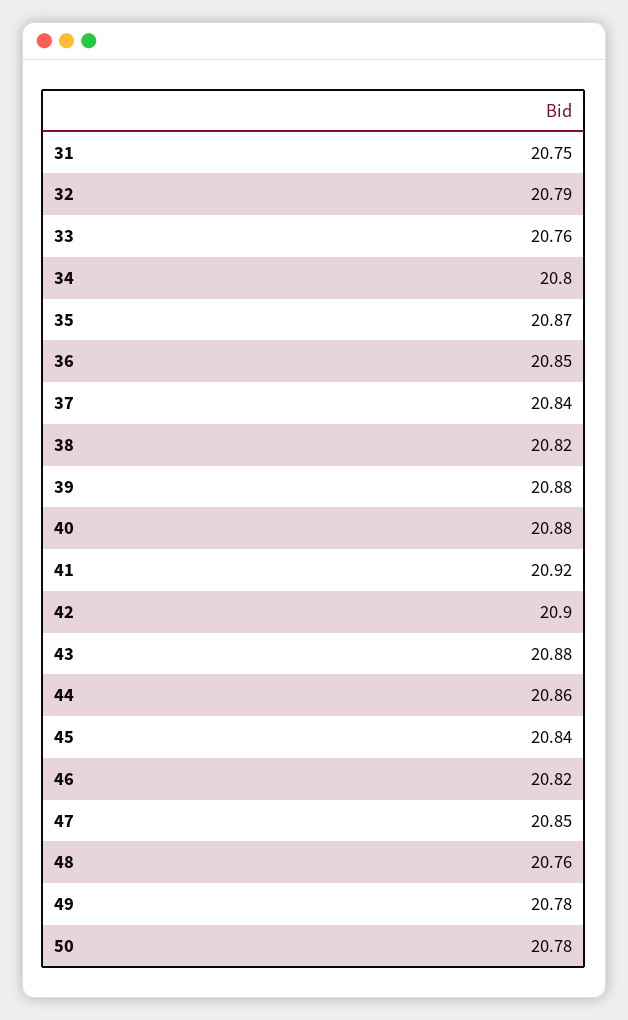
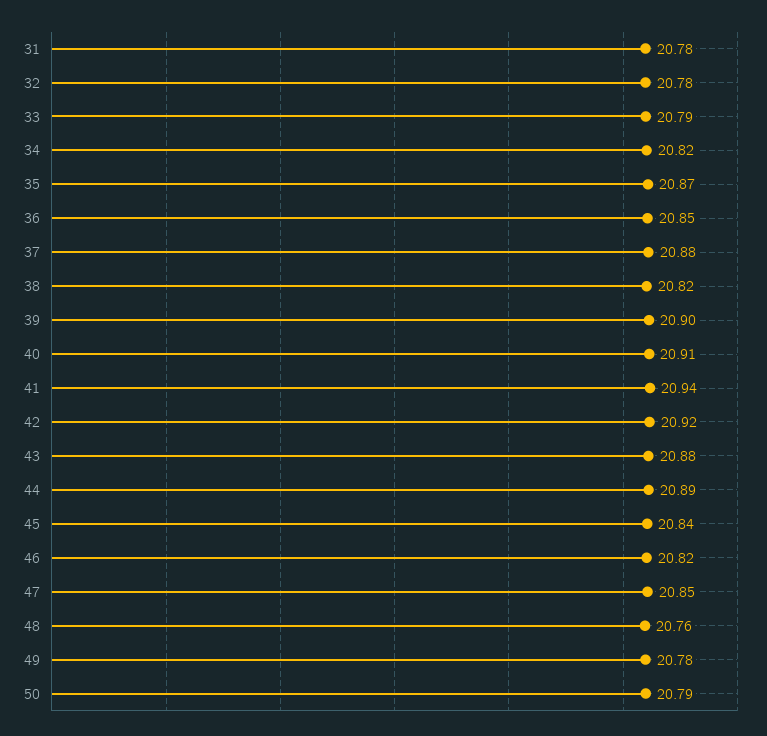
  {
-   "31": 20.75,
+   "31": 20.78,
-   "32": 20.79,
+   "32": 20.78,
-   "33": 20.76,
+   "33": 20.79,
-   "34": 20.8,
+   "34": 20.82,
    "35": 20.87,
    "36": 20.85,
-   "37": 20.84,
+   "37": 20.88,
    "38": 20.82,
-   "39": 20.88,
+   "39": 20.9,
-   "40": 20.88,
+   "40": 20.91,
-   "41": 20.92,
+   "41": 20.94,
-   "42": 20.9,
+   "42": 20.92,
    "43": 20.88,
-   "44": 20.86,
+   "44": 20.89,
    "45": 20.84,
    "46": 20.82,
    "47": 20.85,
    "48": 20.76,
    "49": 20.78,
-   "50": 20.78
+   "50": 20.79
  }

